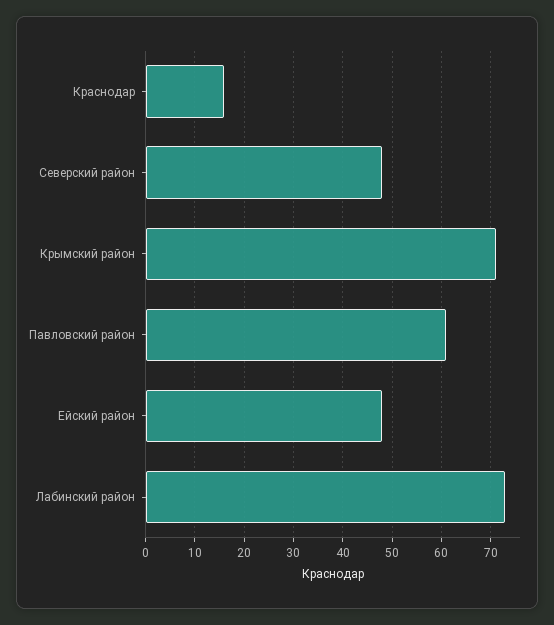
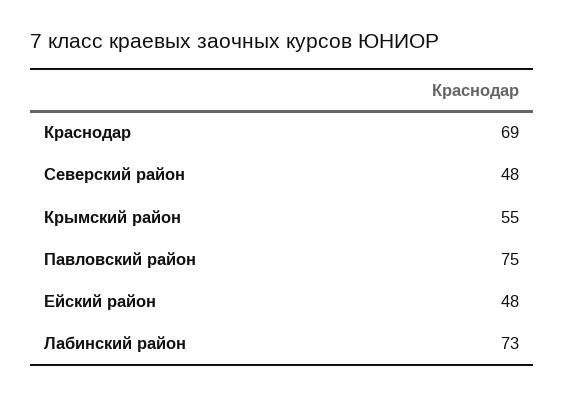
  {
-   "Краснодар": 15,
+   "Краснодар": 69,
    "Северский район": 48,
-   "Крымский район": 70,
+   "Крымский район": 55,
-   "Павловский район": 60,
+   "Павловский район": 75,
    "Ейский район": 48,
    "Лабинский район": 73
  }

